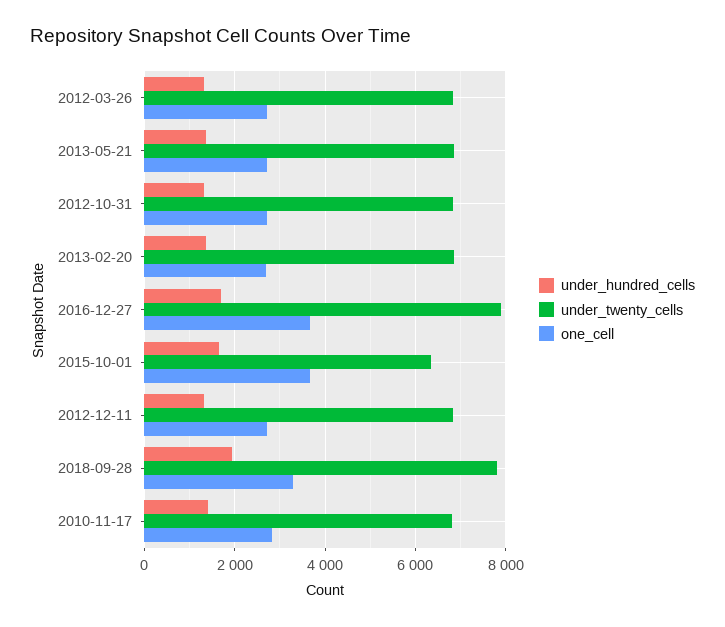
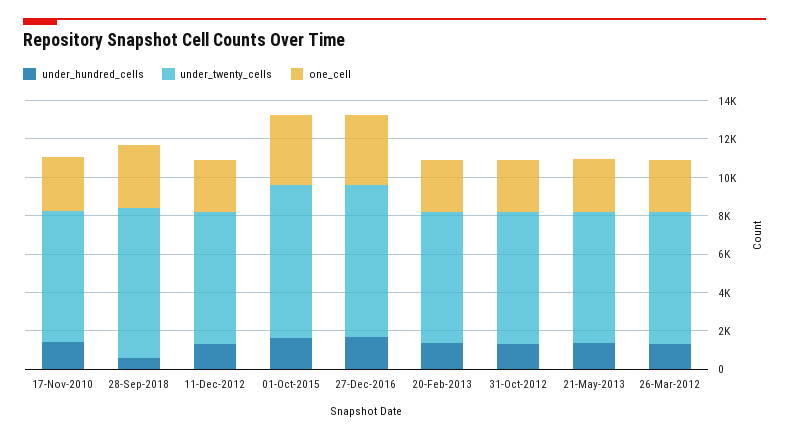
  {
    "under_hundred_cells": {
      "2012-03-26": 1400,
      "2013-05-21": 1400,
      "2012-10-31": 1400,
      "2013-02-20": 1400,
      "2016-12-27": 1600,
      "2015-10-01": 1600,
      "2012-12-11": 1400,
-     "2018-09-28": 2000,
+     "2018-09-28": 500,
      "2010-11-17": 1400
    },
    "under_twenty_cells": {
      "2012-03-26": 6800,
      "2013-05-21": 6800,
      "2012-10-31": 6800,
      "2013-02-20": 6800,
      "2016-12-27": 7800,
-     "2015-10-01": 6400,
+     "2015-10-01": 8000,
      "2012-12-11": 6800,
      "2018-09-28": 7800,
      "2010-11-17": 6800
    },
    "one_cell": {
      "2012-03-26": 2800,
      "2013-05-21": 2800,
      "2012-10-31": 2800,
      "2013-02-20": 2600,
      "2016-12-27": 3600,
      "2015-10-01": 3600,
      "2012-12-11": 2800,
      "2018-09-28": 3200,
      "2010-11-17": 2800
    }
  }

